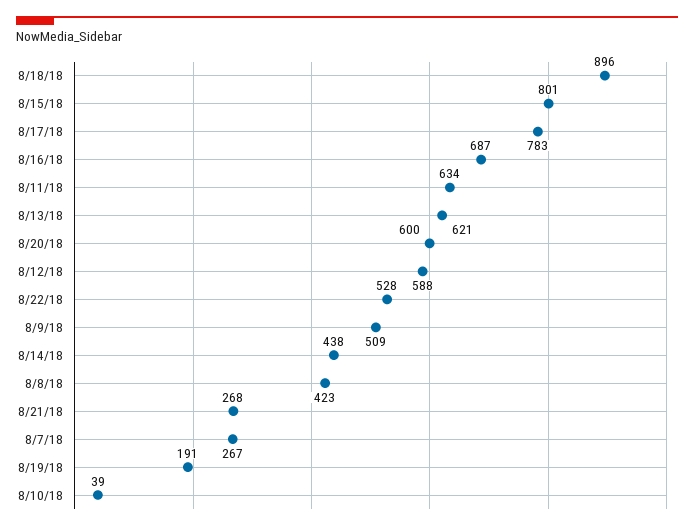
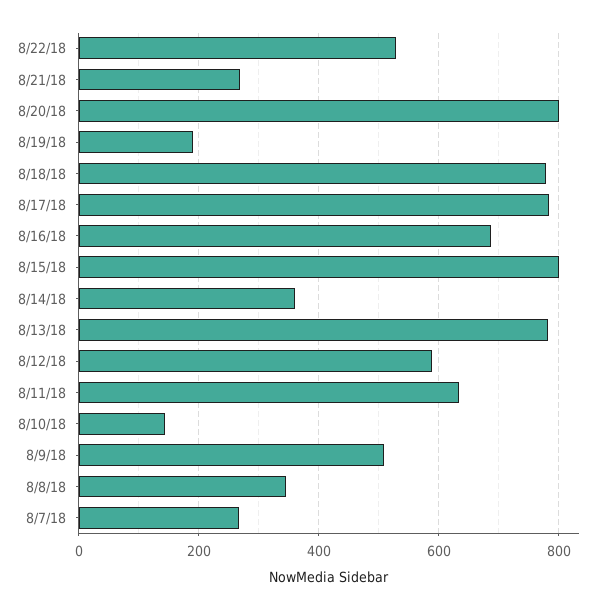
  {
-   "8/18/18": 896,
+   "8/18/18": 780,
    "8/15/18": 801,
    "8/17/18": 783,
    "8/16/18": 687,
    "8/11/18": 634,
-   "8/13/18": 621,
+   "8/13/18": 780,
-   "8/20/18": 600,
+   "8/20/18": 800,
    "8/12/18": 588,
    "8/22/18": 528,
    "8/9/18": 509,
-   "8/14/18": 438,
+   "8/14/18": 360,
-   "8/8/18": 423,
+   "8/8/18": 340,
    "8/21/18": 268,
    "8/7/18": 267,
    "8/19/18": 191,
-   "8/10/18": 39
+   "8/10/18": 140
  }

